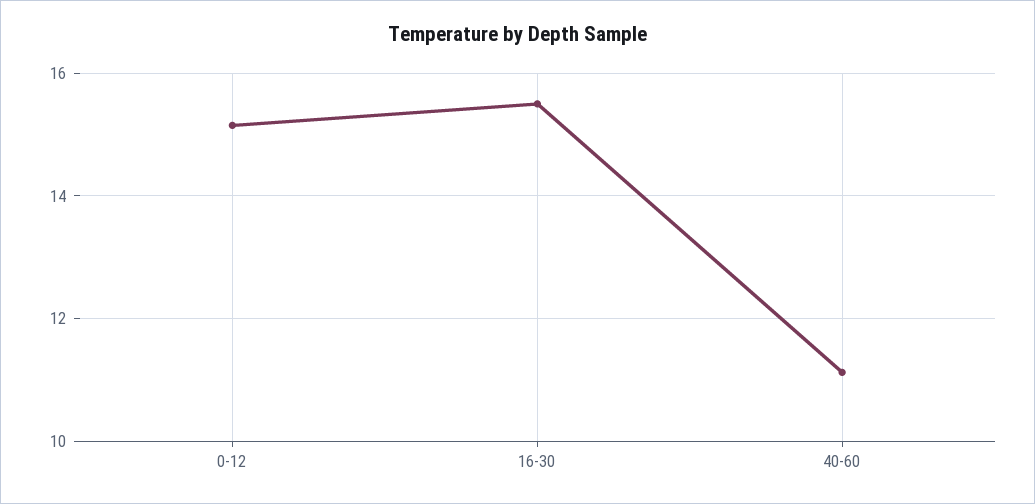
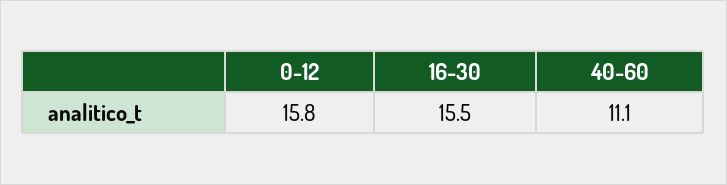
  {
-   "0-12": 15.2,
+   "0-12": 15.8,
    "16-30": 15.5,
    "40-60": 11.1
  }

